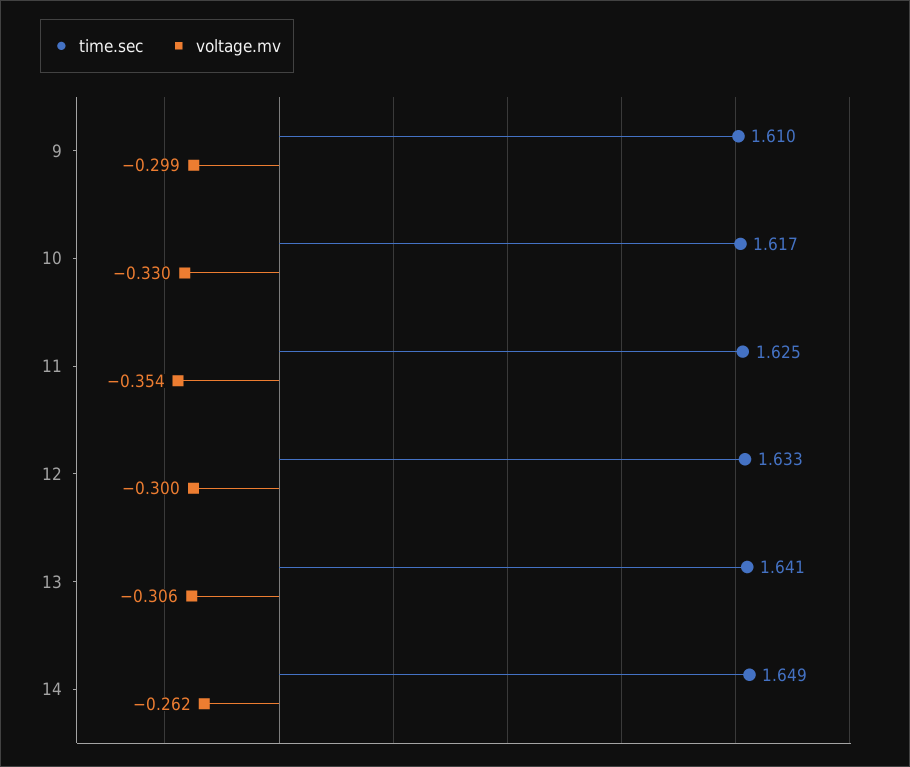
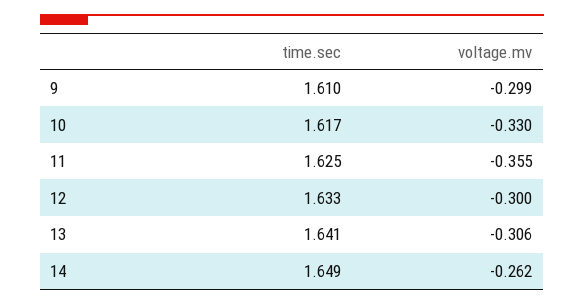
  {
    "time.sec": {
      "9": 1.61,
      "10": 1.617,
      "11": 1.625,
      "12": 1.633,
      "13": 1.641,
      "14": 1.649
    },
    "voltage.mv": {
      "9": -0.299,
      "10": -0.33,
-     "11": -0.354,
+     "11": -0.355,
      "12": -0.3,
      "13": -0.306,
      "14": -0.262
    }
  }

